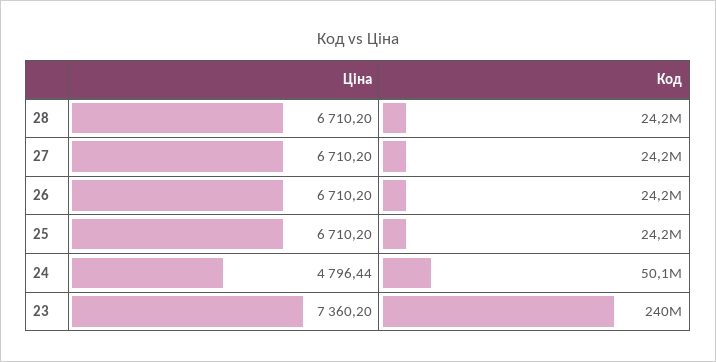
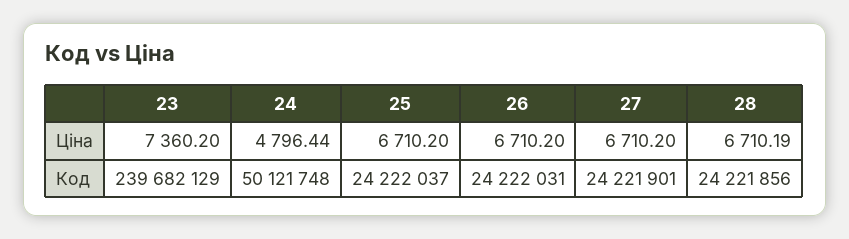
  {
    "Ціна": {
-     "28": 6710.2,
+     "28": 6710.19,
      "27": 6710.2,
      "26": 6710.2,
      "25": 6710.2,
      "24": 4796.44,
      "23": 7360.2
    },
    "Код": {
      "28": 24221856,
      "27": 24221901,
      "26": 24222031,
      "25": 24222037,
      "24": 50121748,
      "23": 239682129
    }
  }

